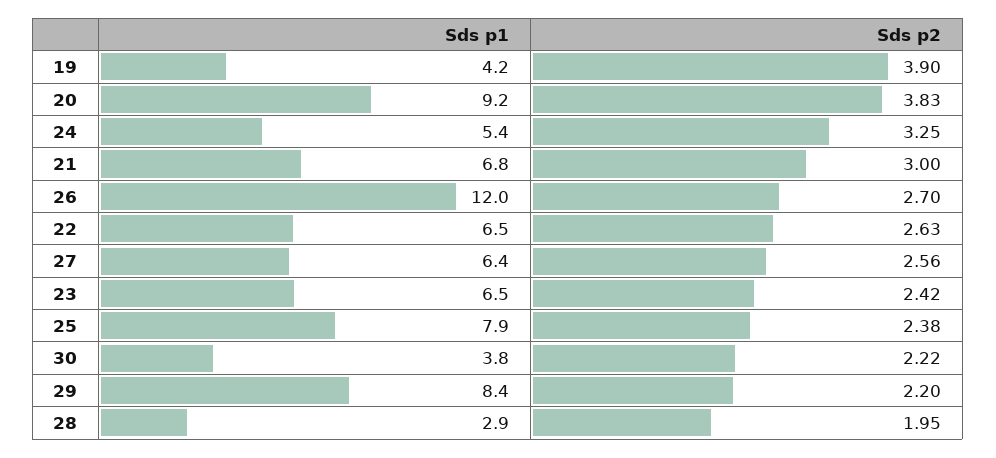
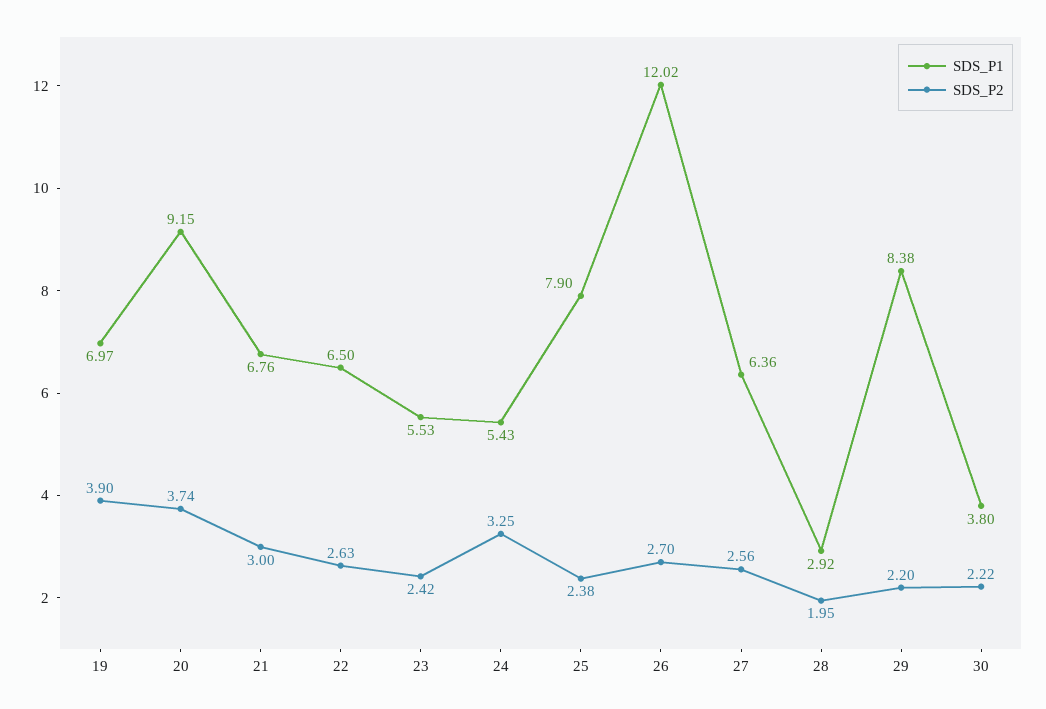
  {
    "Sds p1": {
-     "19": 4.2,
+     "19": 6.97,
      "20": 9.15,
      "24": 5.43,
      "21": 6.76,
      "26": 12.02,
      "22": 6.5,
      "27": 6.36,
-     "23": 6.5,
+     "23": 5.53,
      "25": 7.9,
      "30": 3.8,
      "29": 8.38,
      "28": 2.92
    },
    "Sds p2": {
      "19": 3.9,
-     "20": 3.83,
+     "20": 3.74,
      "24": 3.25,
      "21": 3,
      "26": 2.7,
      "22": 2.63,
      "27": 2.56,
      "23": 2.42,
      "25": 2.38,
      "30": 2.22,
      "29": 2.2,
      "28": 1.95
    }
  }

